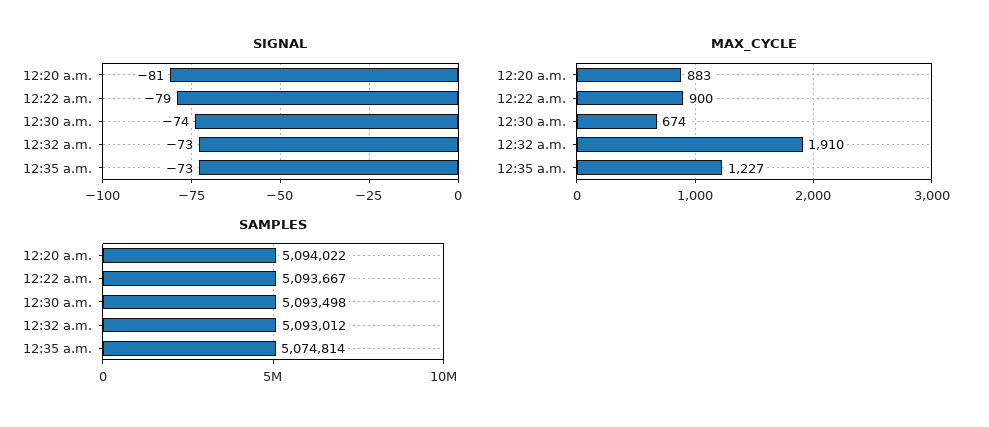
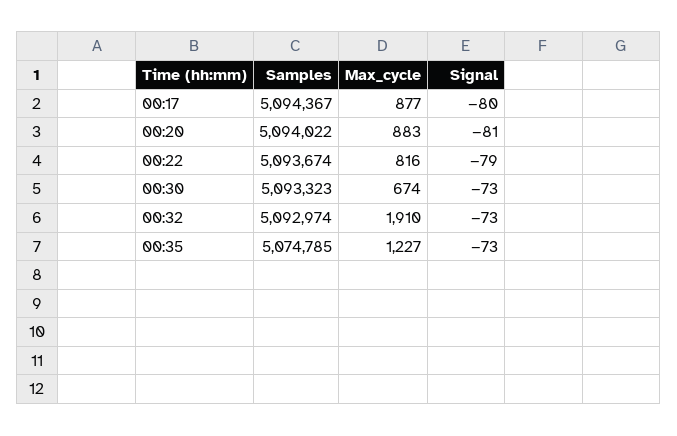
  {
    "SIGNAL": {
      "12:20 a.m.": -81,
      "12:22 a.m.": -79,
-     "12:30 a.m.": -74,
+     "12:30 a.m.": -73,
      "12:32 a.m.": -73,
-     "12:35 a.m.": -73
+     "12:35 a.m.": -73,
+     "00:17": -80
    },
    "MAX_CYCLE": {
      "12:20 a.m.": 883,
-     "12:22 a.m.": 900,
+     "12:22 a.m.": 816,
      "12:30 a.m.": 674,
      "12:32 a.m.": 1910,
-     "12:35 a.m.": 1227
+     "12:35 a.m.": 1227,
+     "00:17": 877
    },
    "SAMPLES": {
      "12:20 a.m.": 5094022,
-     "12:22 a.m.": 5093667,
+     "12:22 a.m.": 5093674,
-     "12:30 a.m.": 5093498,
+     "12:30 a.m.": 5093323,
-     "12:32 a.m.": 5093012,
+     "12:32 a.m.": 5092974,
-     "12:35 a.m.": 5074814
+     "12:35 a.m.": 5074785,
+     "00:17": 5094367
    }
  }

